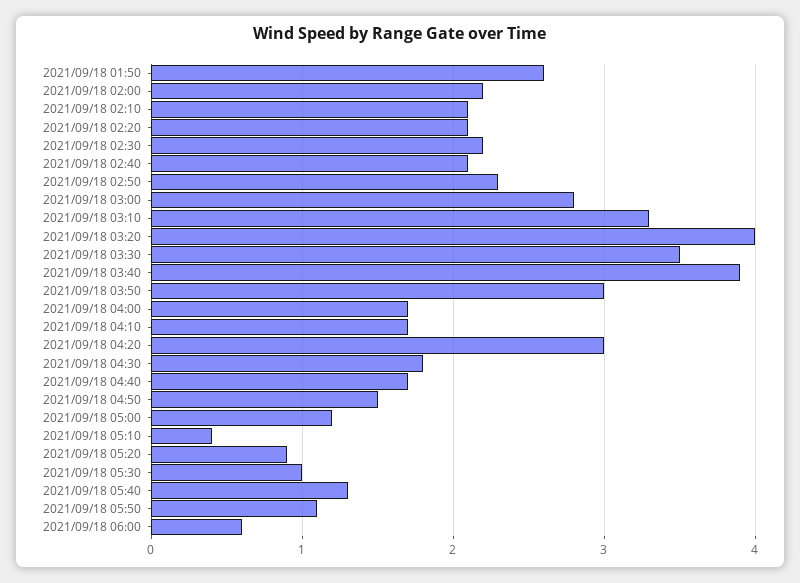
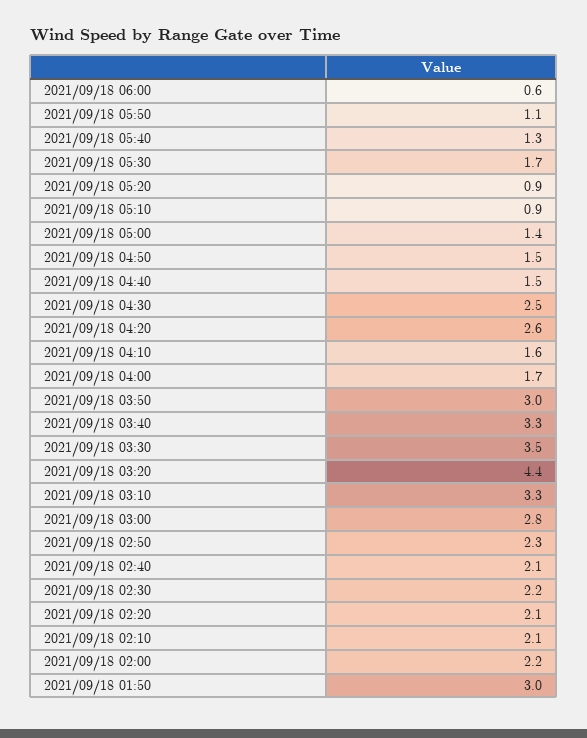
  {
-   "2021/09/18 01:50": 2.6,
+   "2021/09/18 01:50": 3,
    "2021/09/18 02:00": 2.2,
    "2021/09/18 02:10": 2.1,
    "2021/09/18 02:20": 2.1,
    "2021/09/18 02:30": 2.2,
    "2021/09/18 02:40": 2.1,
    "2021/09/18 02:50": 2.3,
    "2021/09/18 03:00": 2.8,
    "2021/09/18 03:10": 3.3,
-   "2021/09/18 03:20": 4,
+   "2021/09/18 03:20": 4.4,
    "2021/09/18 03:30": 3.5,
-   "2021/09/18 03:40": 3.9,
+   "2021/09/18 03:40": 3.3,
    "2021/09/18 03:50": 3,
    "2021/09/18 04:00": 1.7,
-   "2021/09/18 04:10": 1.7,
+   "2021/09/18 04:10": 1.6,
-   "2021/09/18 04:20": 3,
+   "2021/09/18 04:20": 2.6,
-   "2021/09/18 04:30": 1.8,
+   "2021/09/18 04:30": 2.5,
-   "2021/09/18 04:40": 1.7,
+   "2021/09/18 04:40": 1.5,
    "2021/09/18 04:50": 1.5,
-   "2021/09/18 05:00": 1.2,
+   "2021/09/18 05:00": 1.4,
-   "2021/09/18 05:10": 0.4,
+   "2021/09/18 05:10": 0.9,
    "2021/09/18 05:20": 0.9,
-   "2021/09/18 05:30": 1,
+   "2021/09/18 05:30": 1.7,
    "2021/09/18 05:40": 1.3,
    "2021/09/18 05:50": 1.1,
    "2021/09/18 06:00": 0.6
  }

